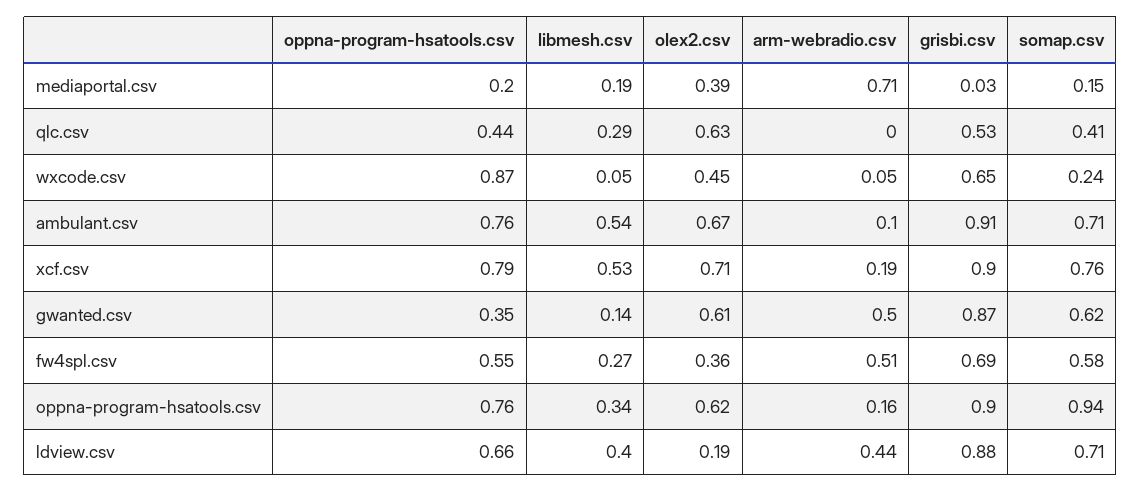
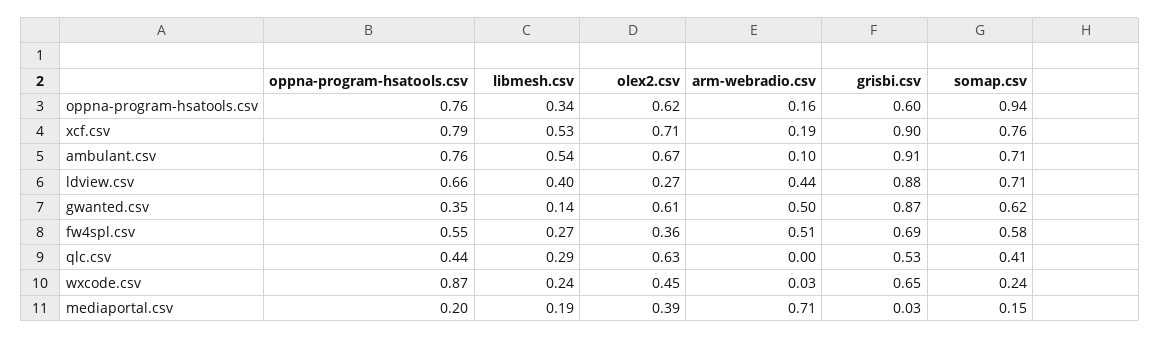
  {
    "oppna-program-hsatools.csv": {
      "mediaportal.csv": 0.2,
      "qlc.csv": 0.44,
      "wxcode.csv": 0.87,
      "ambulant.csv": 0.76,
      "xcf.csv": 0.79,
      "gwanted.csv": 0.35,
      "fw4spl.csv": 0.55,
      "oppna-program-hsatools.csv": 0.76,
      "ldview.csv": 0.66
    },
    "libmesh.csv": {
      "mediaportal.csv": 0.19,
      "qlc.csv": 0.29,
-     "wxcode.csv": 0.05,
+     "wxcode.csv": 0.24,
      "ambulant.csv": 0.54,
      "xcf.csv": 0.53,
      "gwanted.csv": 0.14,
      "fw4spl.csv": 0.27,
      "oppna-program-hsatools.csv": 0.34,
      "ldview.csv": 0.4
    },
    "olex2.csv": {
      "mediaportal.csv": 0.39,
      "qlc.csv": 0.63,
      "wxcode.csv": 0.45,
      "ambulant.csv": 0.67,
      "xcf.csv": 0.71,
      "gwanted.csv": 0.61,
      "fw4spl.csv": 0.36,
      "oppna-program-hsatools.csv": 0.62,
-     "ldview.csv": 0.19
+     "ldview.csv": 0.27
    },
    "arm-webradio.csv": {
      "mediaportal.csv": 0.71,
      "qlc.csv": 0,
-     "wxcode.csv": 0.05,
+     "wxcode.csv": 0.03,
      "ambulant.csv": 0.1,
      "xcf.csv": 0.19,
      "gwanted.csv": 0.5,
      "fw4spl.csv": 0.51,
      "oppna-program-hsatools.csv": 0.16,
      "ldview.csv": 0.44
    },
    "grisbi.csv": {
      "mediaportal.csv": 0.03,
      "qlc.csv": 0.53,
      "wxcode.csv": 0.65,
      "ambulant.csv": 0.91,
      "xcf.csv": 0.9,
      "gwanted.csv": 0.87,
      "fw4spl.csv": 0.69,
-     "oppna-program-hsatools.csv": 0.9,
+     "oppna-program-hsatools.csv": 0.6,
      "ldview.csv": 0.88
    },
    "somap.csv": {
      "mediaportal.csv": 0.15,
      "qlc.csv": 0.41,
      "wxcode.csv": 0.24,
      "ambulant.csv": 0.71,
      "xcf.csv": 0.76,
      "gwanted.csv": 0.62,
      "fw4spl.csv": 0.58,
      "oppna-program-hsatools.csv": 0.94,
      "ldview.csv": 0.71
    }
  }

